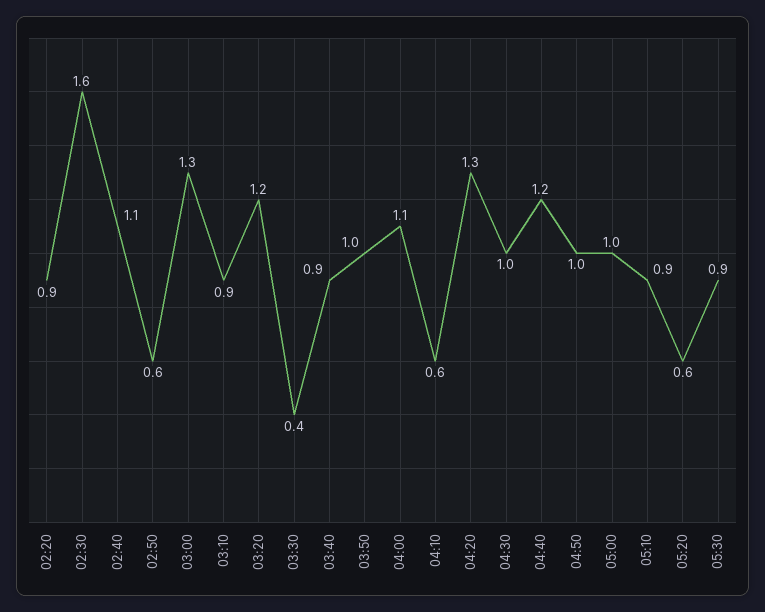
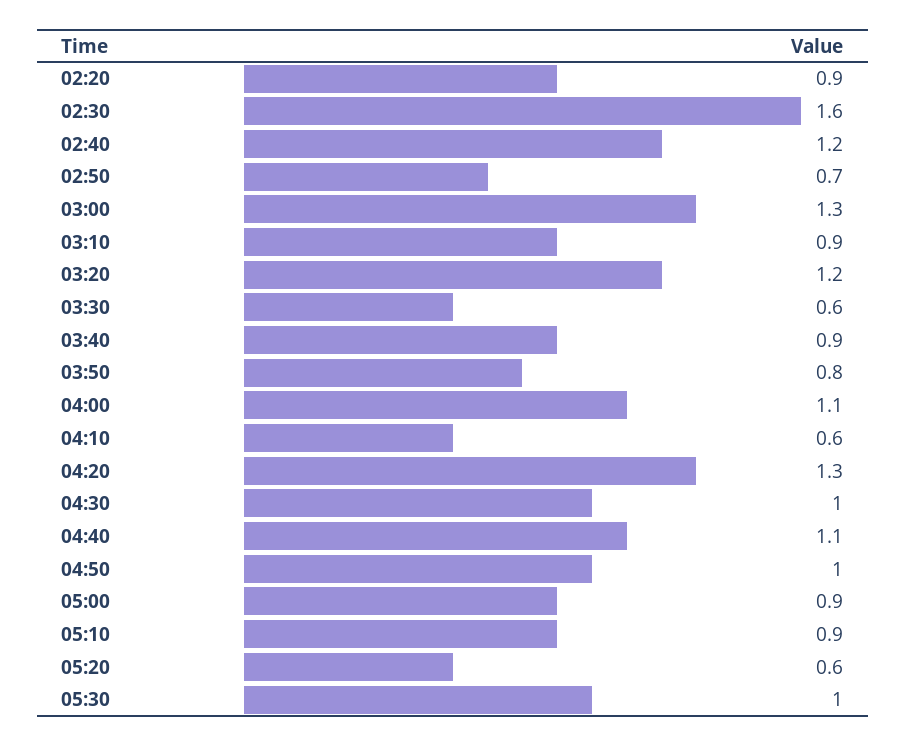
  {
    "02:20": 0.9,
    "02:30": 1.6,
-   "02:40": 1.1,
+   "02:40": 1.2,
-   "02:50": 0.6,
+   "02:50": 0.7,
    "03:00": 1.3,
    "03:10": 0.9,
    "03:20": 1.2,
-   "03:30": 0.4,
+   "03:30": 0.6,
    "03:40": 0.9,
-   "03:50": 1,
+   "03:50": 0.8,
    "04:00": 1.1,
    "04:10": 0.6,
    "04:20": 1.3,
    "04:30": 1,
-   "04:40": 1.2,
+   "04:40": 1.1,
    "04:50": 1,
-   "05:00": 1,
+   "05:00": 0.9,
    "05:10": 0.9,
    "05:20": 0.6,
-   "05:30": 0.9
+   "05:30": 1
  }

